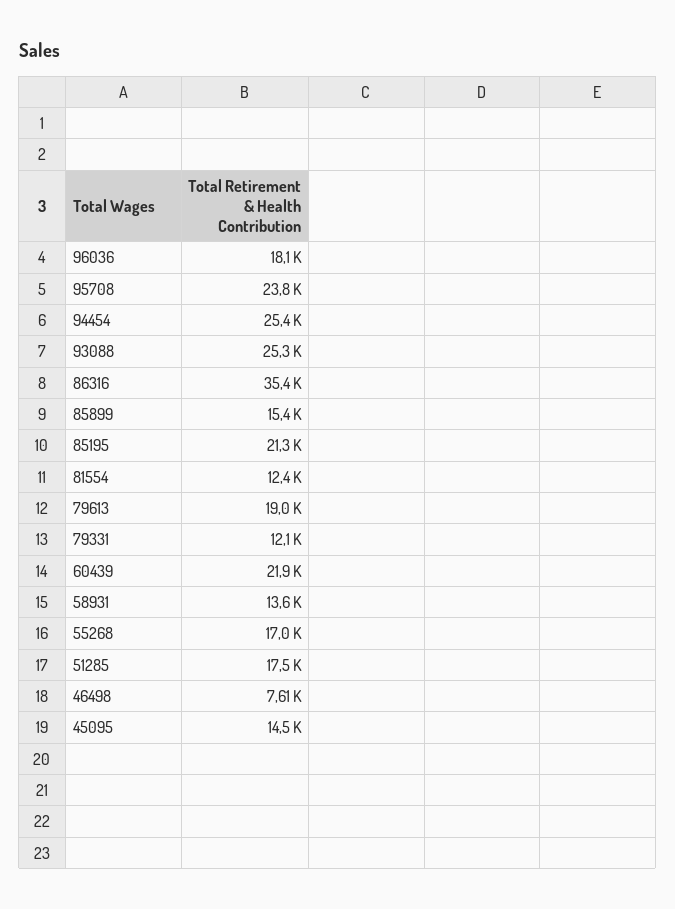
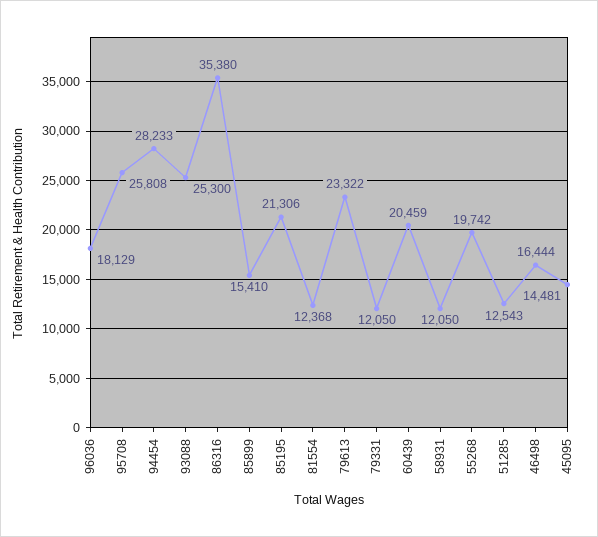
  {
    "96036": 18129,
-   "95708": 23800,
+   "95708": 25808,
-   "94454": 25400,
+   "94454": 28233,
    "93088": 25300,
    "86316": 35380,
    "85899": 15410,
    "85195": 21306,
    "81554": 12368,
-   "79613": 19000,
+   "79613": 23322,
    "79331": 12050,
-   "60439": 21900,
+   "60439": 20459,
-   "58931": 13600,
+   "58931": 12050,
-   "55268": 17000,
+   "55268": 19742,
-   "51285": 17500,
+   "51285": 12543,
-   "46498": 7610,
+   "46498": 16444,
    "45095": 14481
  }

